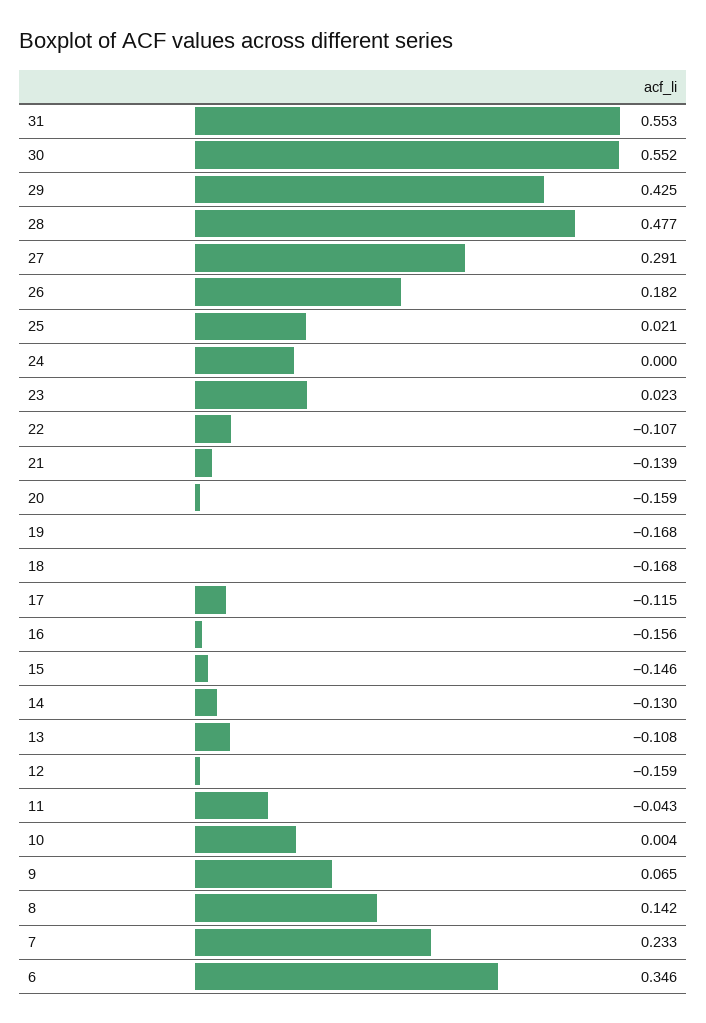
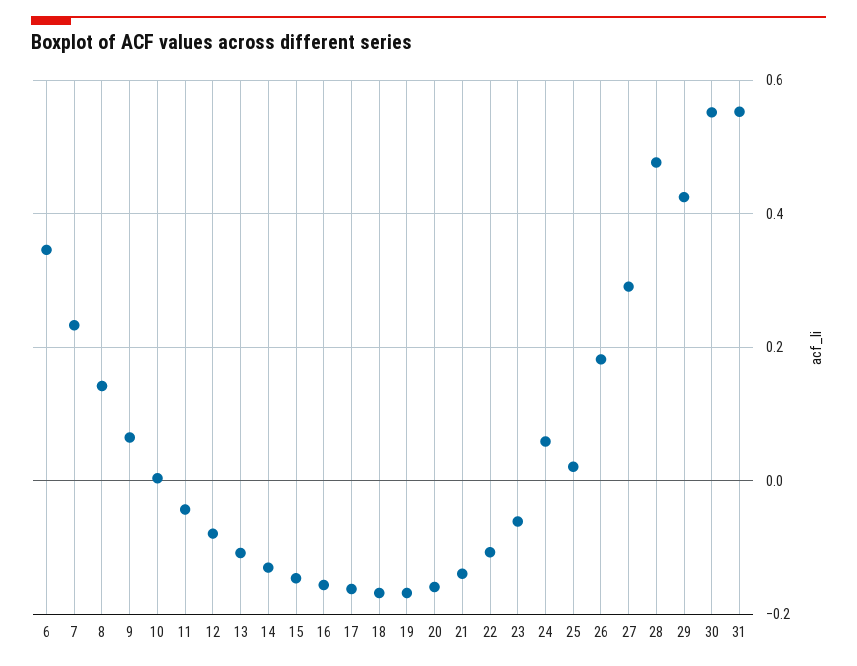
  {
    "31": 0.553,
    "30": 0.552,
    "29": 0.425,
    "28": 0.477,
    "27": 0.291,
    "26": 0.182,
    "25": 0.021,
-   "24": 0,
+   "24": 0.06,
-   "23": 0.023,
+   "23": -0.06,
    "22": -0.107,
    "21": -0.139,
    "20": -0.159,
    "19": -0.168,
    "18": -0.168,
-   "17": -0.115,
+   "17": -0.16,
    "16": -0.156,
    "15": -0.146,
    "14": -0.13,
    "13": -0.108,
-   "12": -0.159,
+   "12": -0.08,
    "11": -0.043,
    "10": 0.004,
    "9": 0.065,
    "8": 0.142,
    "7": 0.233,
    "6": 0.346
  }

